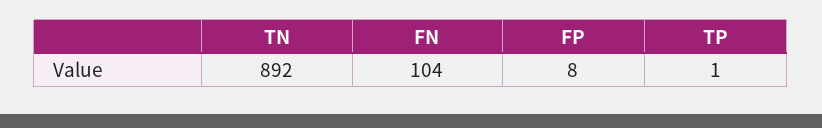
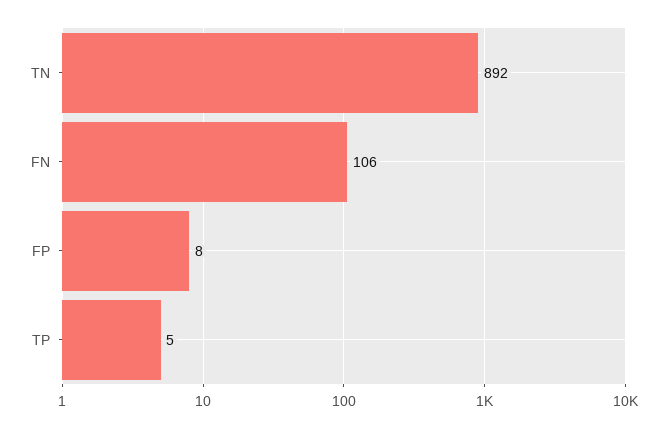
  {
    "TN": 892,
-   "FN": 104,
+   "FN": 106,
    "FP": 8,
-   "TP": 1
+   "TP": 5
  }

